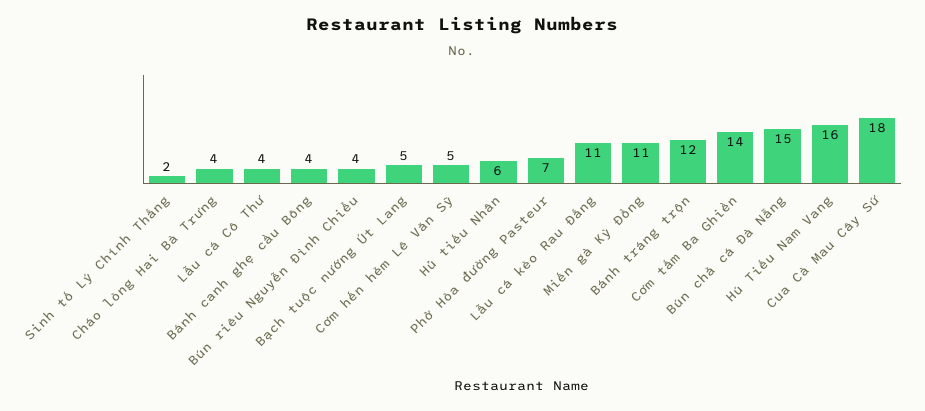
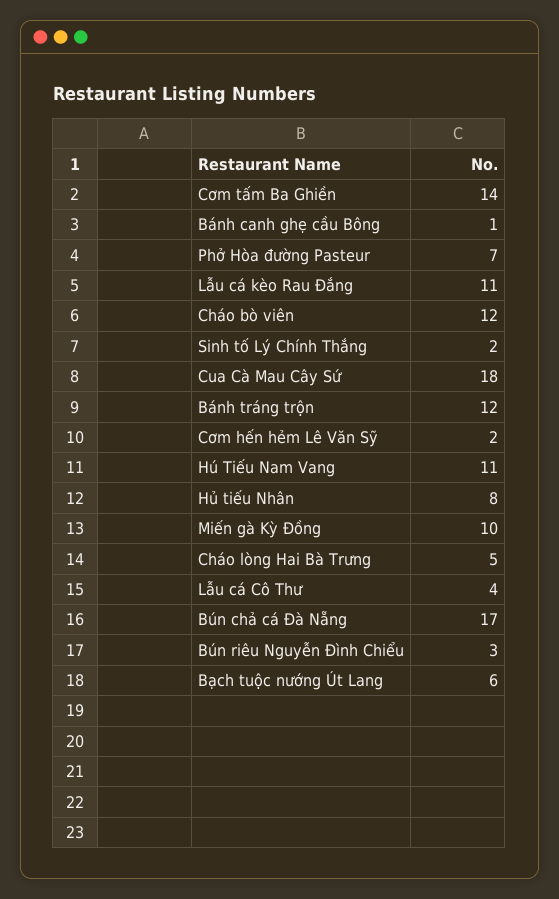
  {
    "Sinh tố Lý Chính Thắng": 2,
-   "Cháo lòng Hai Bà Trưng": 4,
+   "Cháo lòng Hai Bà Trưng": 5,
    "Lẫu cá Cô Thư": 4,
-   "Bánh canh ghẹ cầu Bông": 4,
+   "Bánh canh ghẹ cầu Bông": 1,
-   "Bún riêu Nguyễn Đình Chiểu": 4,
+   "Bún riêu Nguyễn Đình Chiểu": 3,
-   "Bạch tuộc nướng Út Lang": 5,
+   "Bạch tuộc nướng Út Lang": 6,
-   "Cơm hến hẻm Lê Văn Sỹ": 5,
+   "Cơm hến hẻm Lê Văn Sỹ": 2,
-   "Hủ tiếu Nhân": 6,
+   "Hủ tiếu Nhân": 8,
    "Phở Hòa đường Pasteur": 7,
    "Lẫu cá kèo Rau Đắng": 11,
-   "Miến gà Kỳ Đồng": 11,
+   "Miến gà Kỳ Đồng": 10,
    "Bánh tráng trộn": 12,
    "Cơm tấm Ba Ghiền": 14,
-   "Bún chả cá Đà Nẵng": 15,
+   "Bún chả cá Đà Nẵng": 17,
-   "Hú Tiếu Nam Vang": 16,
+   "Hú Tiếu Nam Vang": 11,
-   "Cua Cà Mau Cây Sứ": 18
+   "Cua Cà Mau Cây Sứ": 18,
+   "Cháo bò viên": 12
  }

